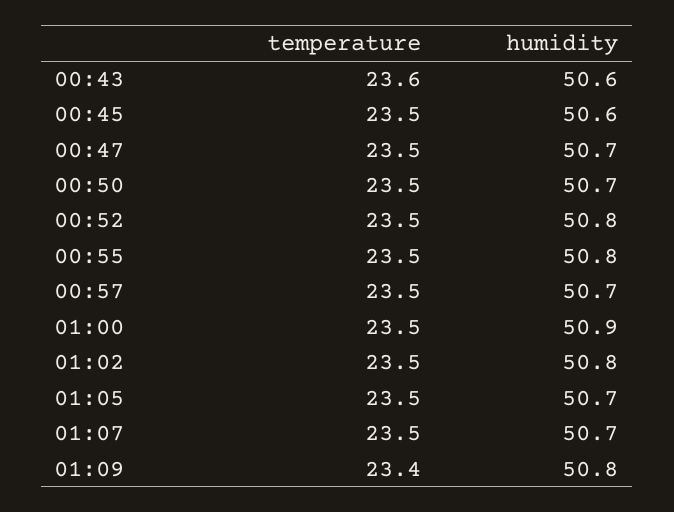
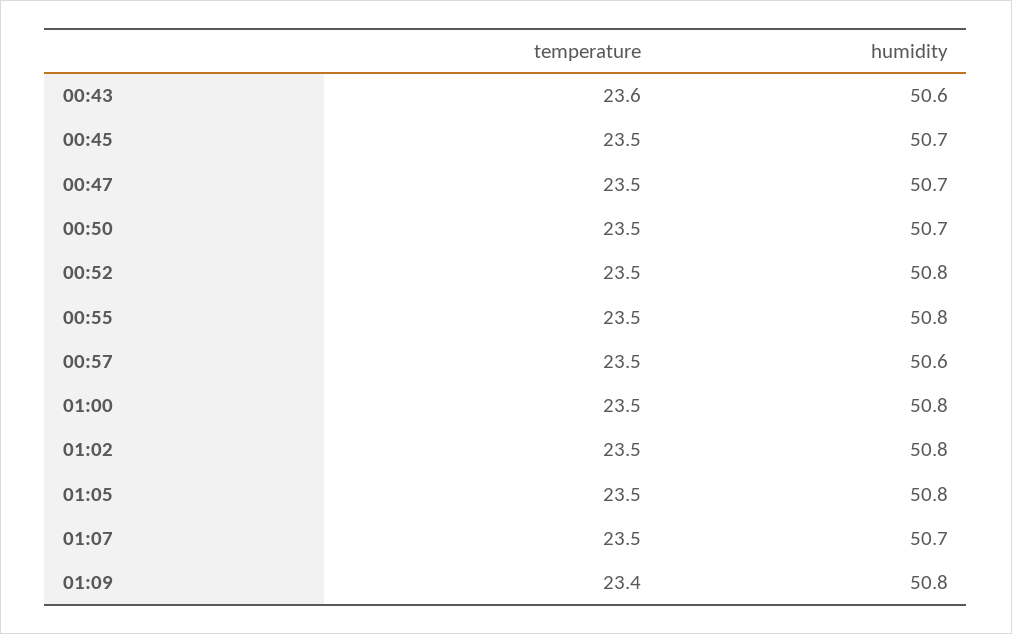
  {
    "temperature": {
      "00:43": 23.6,
      "00:45": 23.5,
      "00:47": 23.5,
      "00:50": 23.5,
      "00:52": 23.5,
      "00:55": 23.5,
      "00:57": 23.5,
      "01:00": 23.5,
      "01:02": 23.5,
      "01:05": 23.5,
      "01:07": 23.5,
      "01:09": 23.4
    },
    "humidity": {
      "00:43": 50.6,
-     "00:45": 50.6,
+     "00:45": 50.7,
      "00:47": 50.7,
      "00:50": 50.7,
      "00:52": 50.8,
      "00:55": 50.8,
-     "00:57": 50.7,
+     "00:57": 50.6,
-     "01:00": 50.9,
+     "01:00": 50.8,
      "01:02": 50.8,
-     "01:05": 50.7,
+     "01:05": 50.8,
      "01:07": 50.7,
      "01:09": 50.8
    }
  }

